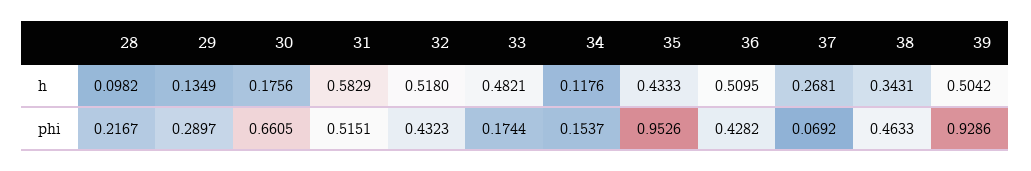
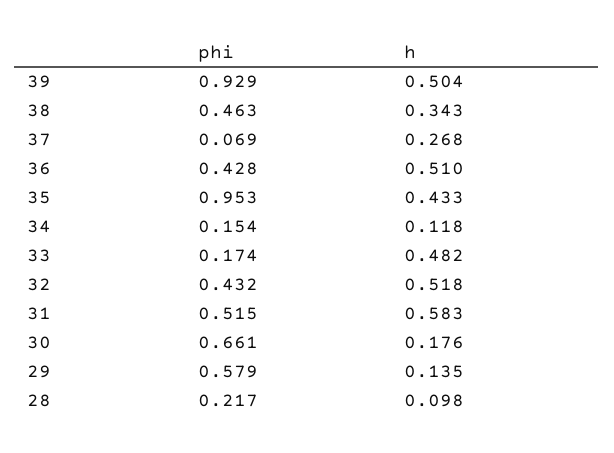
  {
    "28": {
      "h": 0.0982,
      "phi": 0.2167
    },
    "29": {
      "h": 0.1349,
-     "phi": 0.2897
+     "phi": 0.579
    },
    "30": {
      "h": 0.1756,
      "phi": 0.6605
    },
    "31": {
      "h": 0.5829,
      "phi": 0.5151
    },
    "32": {
      "h": 0.518,
      "phi": 0.4323
    },
    "33": {
      "h": 0.4821,
      "phi": 0.1744
    },
    "34": {
      "h": 0.1176,
      "phi": 0.1537
    },
    "35": {
      "h": 0.4333,
      "phi": 0.9526
    },
    "36": {
      "h": 0.5095,
      "phi": 0.4282
    },
    "37": {
      "h": 0.2681,
      "phi": 0.0692
    },
    "38": {
      "h": 0.3431,
      "phi": 0.4633
    },
    "39": {
      "h": 0.5042,
      "phi": 0.9286
    }
  }

